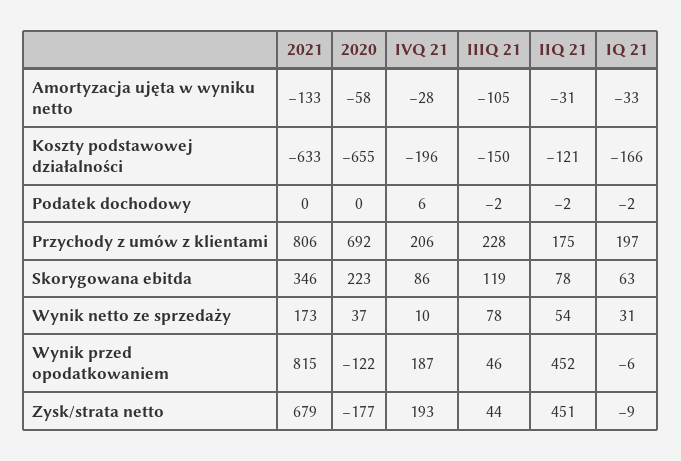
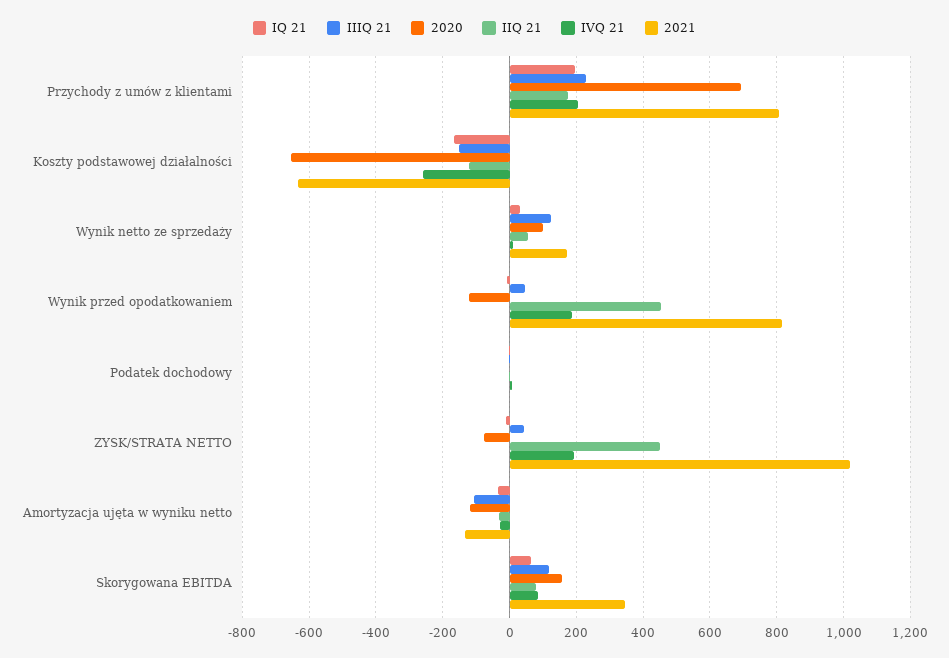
  {
    "2021": {
      "Amortyzacja ujęta w wyniku netto": -133,
      "Koszty podstawowej działalności": -633,
      "Podatek dochodowy": 0,
      "Przychody z umów z klientami": 806,
      "Skorygowana ebitda": 346,
      "Wynik netto ze sprzedaży": 173,
      "Wynik przed opodatkowaniem": 815,
-     "Zysk/strata netto": 679
+     "Zysk/strata netto": 1020
    },
    "2020": {
-     "Amortyzacja ujęta w wyniku netto": -58,
+     "Amortyzacja ujęta w wyniku netto": -120,
      "Koszty podstawowej działalności": -655,
      "Podatek dochodowy": 0,
      "Przychody z umów z klientami": 692,
-     "Skorygowana ebitda": 223,
+     "Skorygowana ebitda": 160,
-     "Wynik netto ze sprzedaży": 37,
+     "Wynik netto ze sprzedaży": 100,
      "Wynik przed opodatkowaniem": -122,
-     "Zysk/strata netto": -177
+     "Zysk/strata netto": -80
    },
    "IVQ 21": {
      "Amortyzacja ujęta w wyniku netto": -28,
-     "Koszty podstawowej działalności": -196,
+     "Koszty podstawowej działalności": -260,
      "Podatek dochodowy": 6,
      "Przychody z umów z klientami": 206,
      "Skorygowana ebitda": 86,
      "Wynik netto ze sprzedaży": 10,
      "Wynik przed opodatkowaniem": 187,
      "Zysk/strata netto": 193
    },
    "IIIQ 21": {
      "Amortyzacja ujęta w wyniku netto": -105,
      "Koszty podstawowej działalności": -150,
      "Podatek dochodowy": -2,
      "Przychody z umów z klientami": 228,
      "Skorygowana ebitda": 119,
-     "Wynik netto ze sprzedaży": 78,
+     "Wynik netto ze sprzedaży": 120,
      "Wynik przed opodatkowaniem": 46,
      "Zysk/strata netto": 44
    },
    "IIQ 21": {
      "Amortyzacja ujęta w wyniku netto": -31,
      "Koszty podstawowej działalności": -121,
      "Podatek dochodowy": -2,
      "Przychody z umów z klientami": 175,
      "Skorygowana ebitda": 78,
      "Wynik netto ze sprzedaży": 54,
      "Wynik przed opodatkowaniem": 452,
      "Zysk/strata netto": 451
    },
    "IQ 21": {
      "Amortyzacja ujęta w wyniku netto": -33,
      "Koszty podstawowej działalności": -166,
      "Podatek dochodowy": -2,
      "Przychody z umów z klientami": 197,
      "Skorygowana ebitda": 63,
      "Wynik netto ze sprzedaży": 31,
      "Wynik przed opodatkowaniem": -6,
      "Zysk/strata netto": -9
    }
  }

